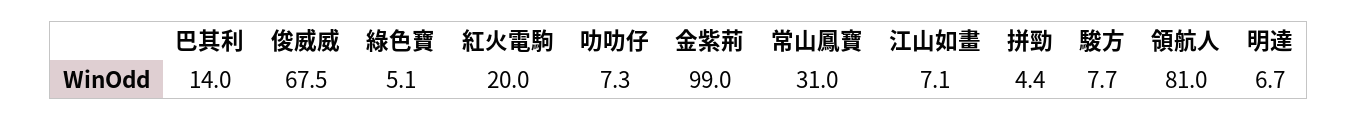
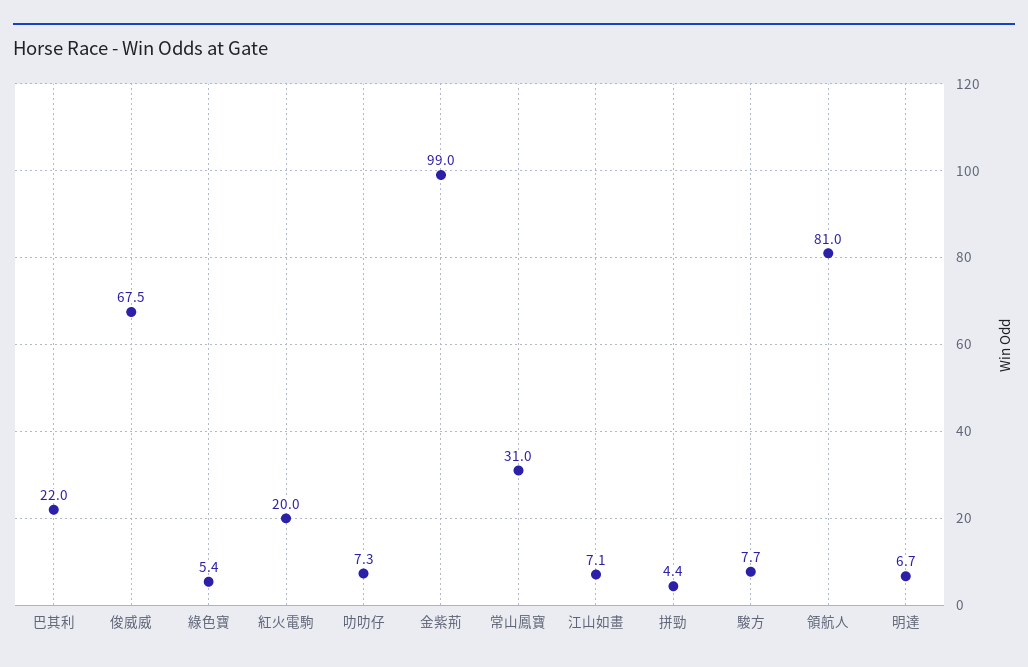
  {
-   "巴其利": 14,
+   "巴其利": 22,
    "俊威威": 67.5,
-   "綠色寶": 5.1,
+   "綠色寶": 5.4,
    "紅火電駒": 20,
    "叻叻仔": 7.3,
    "金紫荊": 99,
    "常山鳳寶": 31,
    "江山如畫": 7.1,
    "拼勁": 4.4,
    "駿方": 7.7,
    "領航人": 81,
    "明達": 6.7
  }

